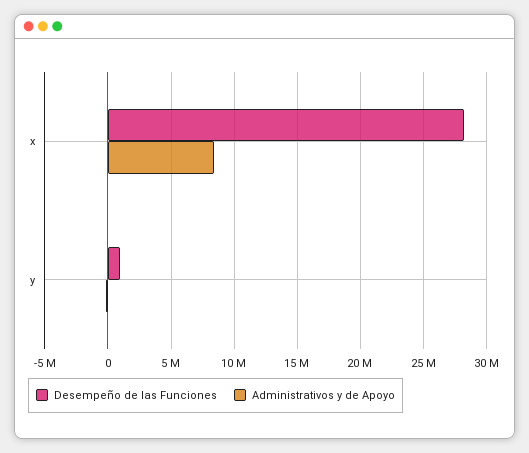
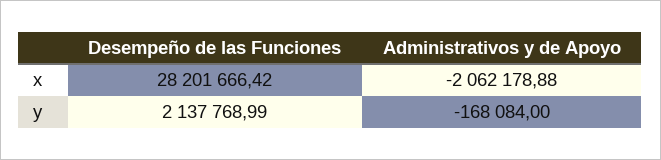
  {
    "Desempeño de las Funciones": {
      "x": 28201666.42,
-     "y": 1000000
+     "y": 2137768.99
    },
    "Administrativos y de Apoyo": {
-     "x": 8500000,
+     "x": -2062178.88,
      "y": -168084
    }
  }

